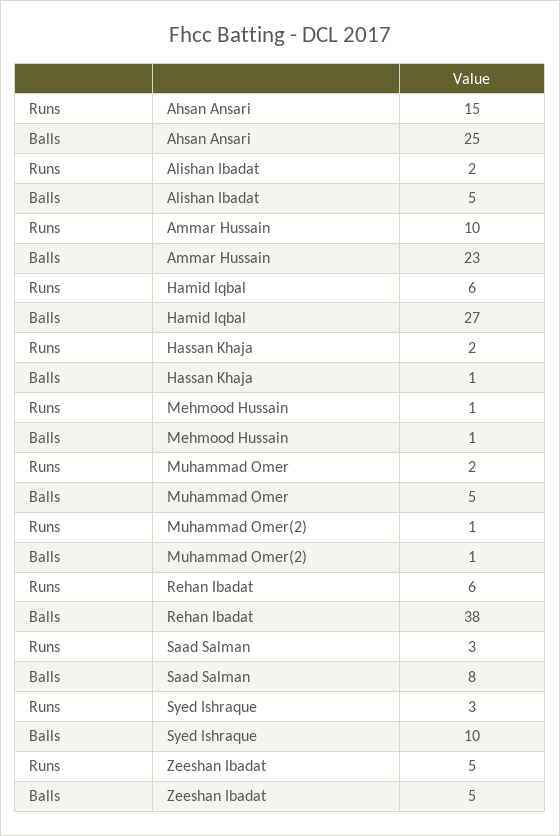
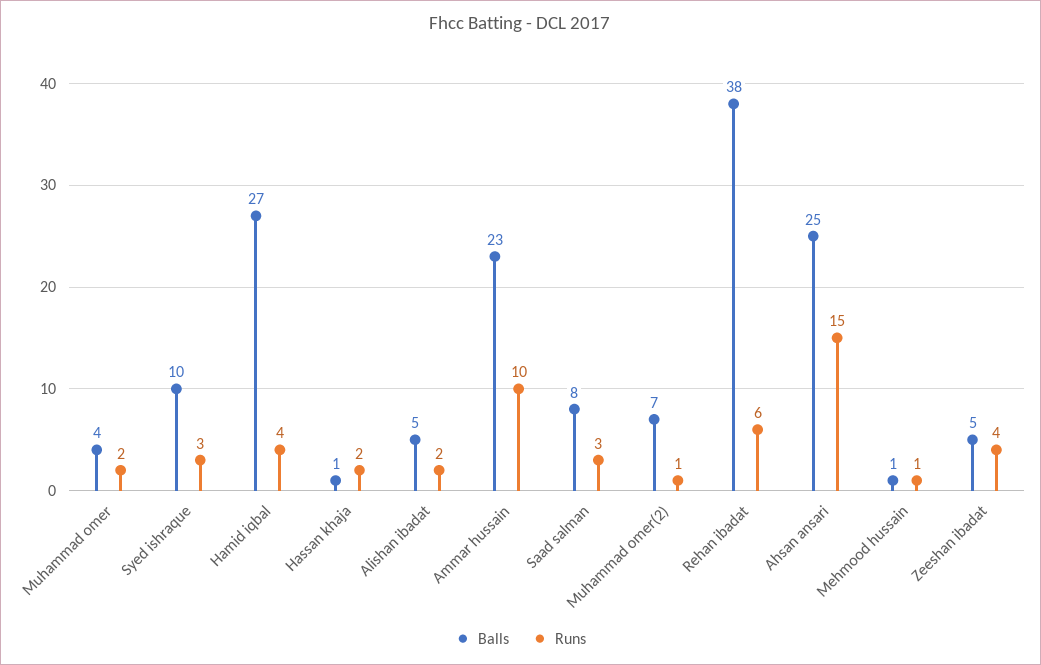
  {
    "Runs": {
      "Ahsan Ansari": 15,
      "Alishan Ibadat": 2,
      "Ammar Hussain": 10,
-     "Hamid Iqbal": 6,
+     "Hamid Iqbal": 4,
      "Hassan Khaja": 2,
      "Mehmood Hussain": 1,
      "Muhammad Omer": 2,
      "Muhammad Omer(2)": 1,
      "Rehan Ibadat": 6,
      "Saad Salman": 3,
      "Syed Ishraque": 3,
-     "Zeeshan Ibadat": 5
+     "Zeeshan Ibadat": 4
    },
    "Balls": {
      "Ahsan Ansari": 25,
      "Alishan Ibadat": 5,
      "Ammar Hussain": 23,
      "Hamid Iqbal": 27,
      "Hassan Khaja": 1,
      "Mehmood Hussain": 1,
-     "Muhammad Omer": 5,
+     "Muhammad Omer": 4,
-     "Muhammad Omer(2)": 1,
+     "Muhammad Omer(2)": 7,
      "Rehan Ibadat": 38,
      "Saad Salman": 8,
      "Syed Ishraque": 10,
      "Zeeshan Ibadat": 5
    }
  }

